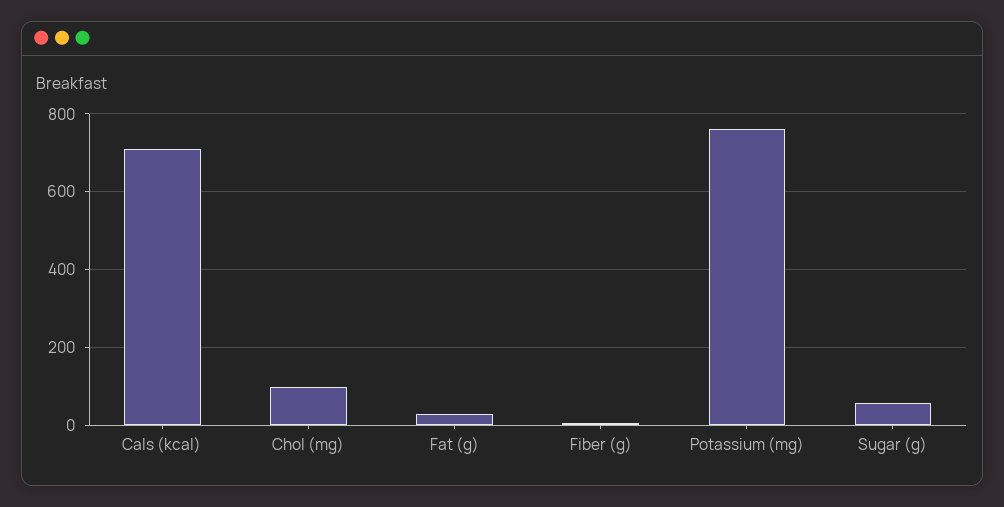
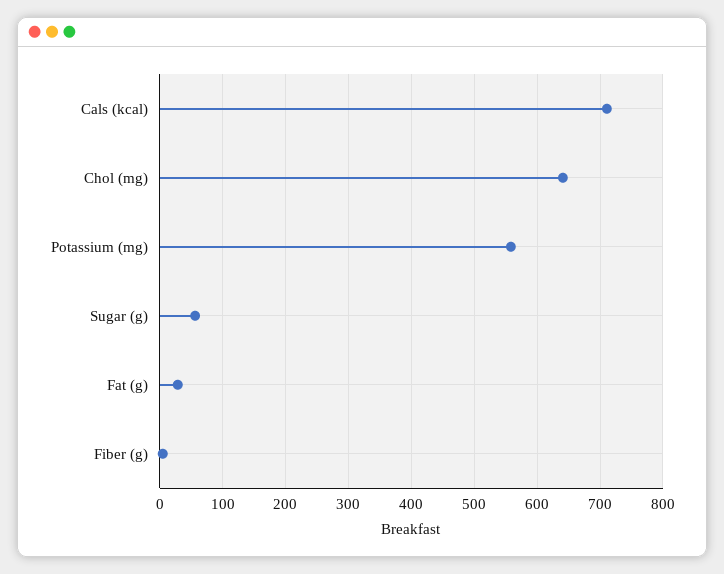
  {
    "Cals (kcal)": 710,
-   "Chol (mg)": 100,
+   "Chol (mg)": 640,
    "Fat (g)": 30,
    "Fiber (g)": 10,
-   "Potassium (mg)": 760,
+   "Potassium (mg)": 560,
    "Sugar (g)": 60
  }

